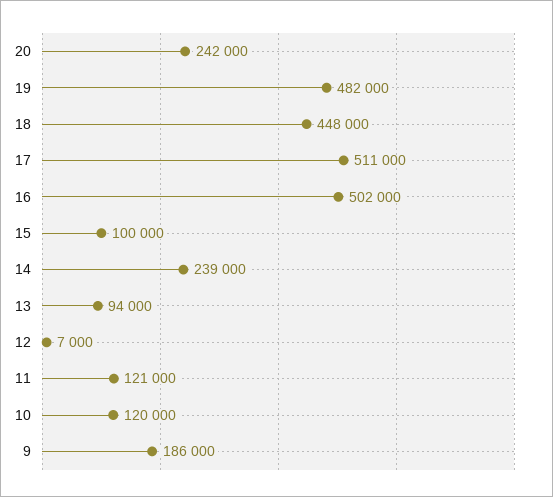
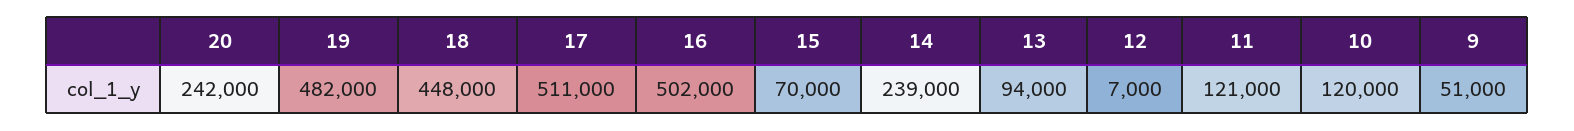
  {
    "20": 242000,
    "19": 482000,
    "18": 448000,
    "17": 511000,
    "16": 502000,
-   "15": 100000,
+   "15": 70000,
    "14": 239000,
    "13": 94000,
    "12": 7000,
    "11": 121000,
    "10": 120000,
-   "9": 186000
+   "9": 51000
  }

